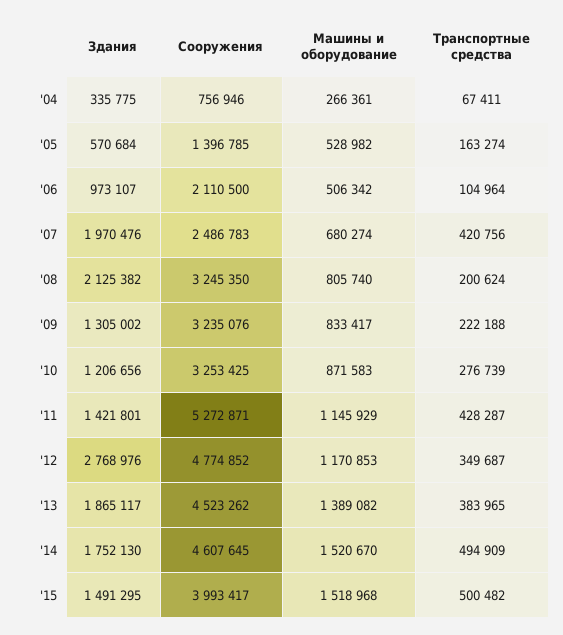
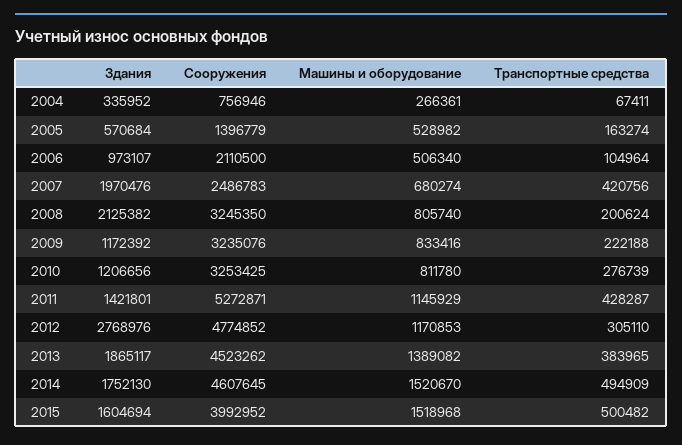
  {
    "Здания": {
-     "'04": 335775,
+     "'04": 335952,
      "'05": 570684,
      "'06": 973107,
      "'07": 1970476,
      "'08": 2125382,
-     "'09": 1305002,
+     "'09": 1172392,
      "'10": 1206656,
      "'11": 1421801,
      "'12": 2768976,
      "'13": 1865117,
      "'14": 1752130,
-     "'15": 1491295
+     "'15": 1604694
    },
    "Сооружения": {
      "'04": 756946,
-     "'05": 1396785,
+     "'05": 1396779,
      "'06": 2110500,
      "'07": 2486783,
      "'08": 3245350,
      "'09": 3235076,
      "'10": 3253425,
      "'11": 5272871,
      "'12": 4774852,
      "'13": 4523262,
      "'14": 4607645,
-     "'15": 3993417
+     "'15": 3992952
    },
    "Машины и оборудование": {
      "'04": 266361,
      "'05": 528982,
-     "'06": 506342,
+     "'06": 506340,
      "'07": 680274,
      "'08": 805740,
-     "'09": 833417,
+     "'09": 833416,
-     "'10": 871583,
+     "'10": 811780,
      "'11": 1145929,
      "'12": 1170853,
      "'13": 1389082,
      "'14": 1520670,
      "'15": 1518968
    },
    "Транспортные средства": {
      "'04": 67411,
      "'05": 163274,
      "'06": 104964,
      "'07": 420756,
      "'08": 200624,
      "'09": 222188,
      "'10": 276739,
      "'11": 428287,
-     "'12": 349687,
+     "'12": 305110,
      "'13": 383965,
      "'14": 494909,
      "'15": 500482
    }
  }

